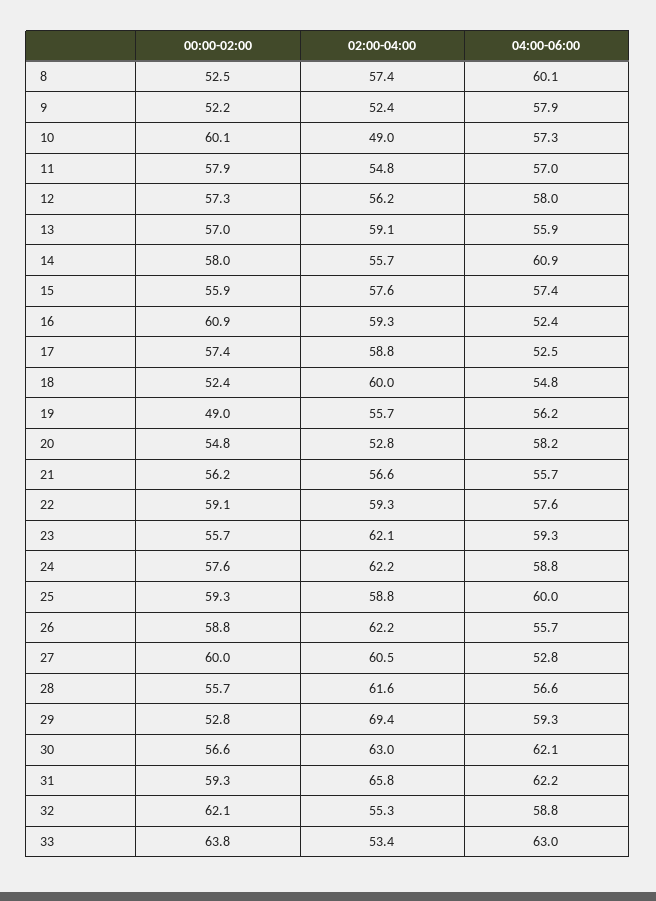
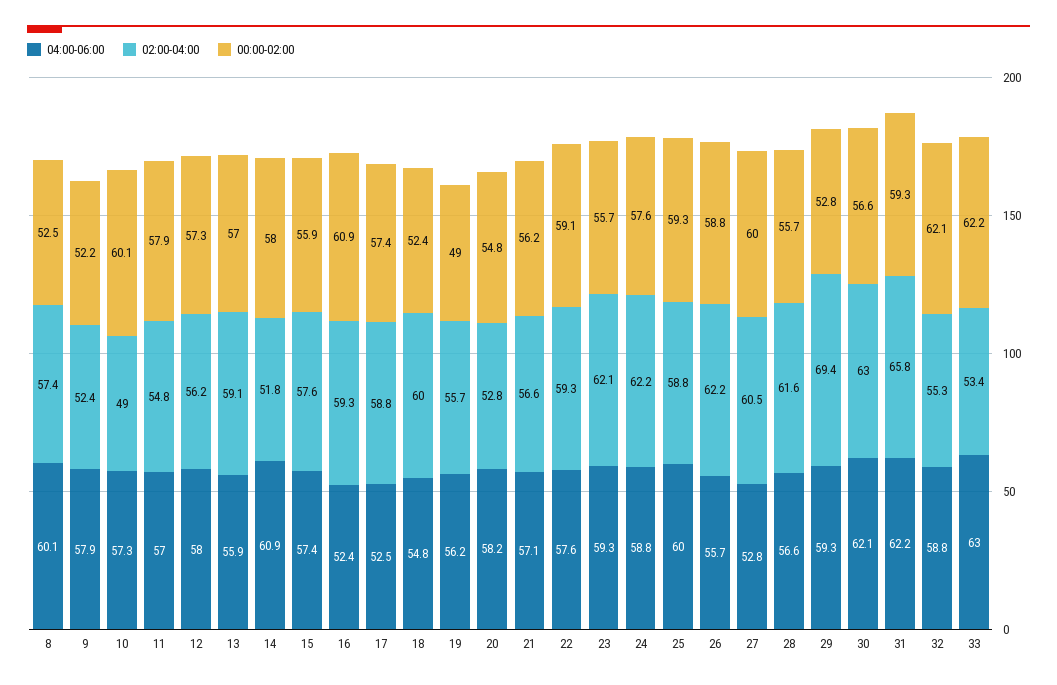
  {
    "00:00-02:00": {
      "8": 52.5,
      "9": 52.2,
      "10": 60.1,
      "11": 57.9,
      "12": 57.3,
      "13": 57,
      "14": 58,
      "15": 55.9,
      "16": 60.9,
      "17": 57.4,
      "18": 52.4,
      "19": 49,
      "20": 54.8,
      "21": 56.2,
      "22": 59.1,
      "23": 55.7,
      "24": 57.6,
      "25": 59.3,
      "26": 58.8,
      "27": 60,
      "28": 55.7,
      "29": 52.8,
      "30": 56.6,
      "31": 59.3,
      "32": 62.1,
-     "33": 63.8
+     "33": 62.2
    },
    "02:00-04:00": {
      "8": 57.4,
      "9": 52.4,
      "10": 49,
      "11": 54.8,
      "12": 56.2,
      "13": 59.1,
-     "14": 55.7,
+     "14": 51.8,
      "15": 57.6,
      "16": 59.3,
      "17": 58.8,
      "18": 60,
      "19": 55.7,
      "20": 52.8,
      "21": 56.6,
      "22": 59.3,
      "23": 62.1,
      "24": 62.2,
      "25": 58.8,
      "26": 62.2,
      "27": 60.5,
      "28": 61.6,
      "29": 69.4,
      "30": 63,
      "31": 65.8,
      "32": 55.3,
      "33": 53.4
    },
    "04:00-06:00": {
      "8": 60.1,
      "9": 57.9,
      "10": 57.3,
      "11": 57,
      "12": 58,
      "13": 55.9,
      "14": 60.9,
      "15": 57.4,
      "16": 52.4,
      "17": 52.5,
      "18": 54.8,
      "19": 56.2,
      "20": 58.2,
-     "21": 55.7,
+     "21": 57.1,
      "22": 57.6,
      "23": 59.3,
      "24": 58.8,
      "25": 60,
      "26": 55.7,
      "27": 52.8,
      "28": 56.6,
      "29": 59.3,
      "30": 62.1,
      "31": 62.2,
      "32": 58.8,
      "33": 63
    }
  }

